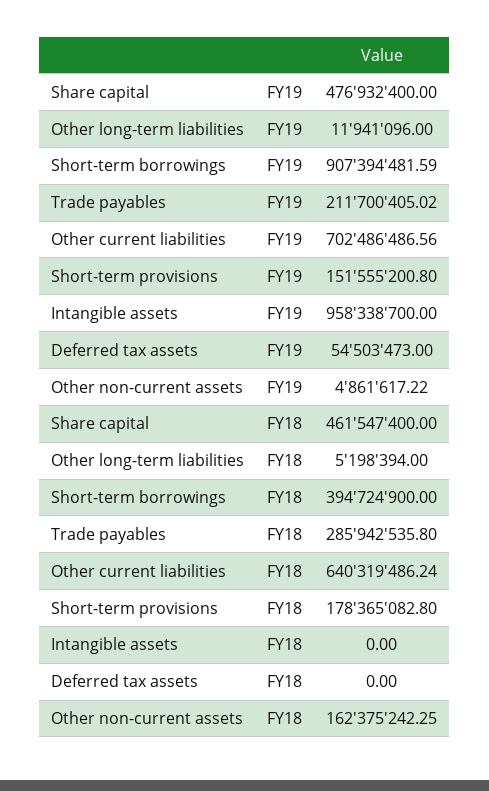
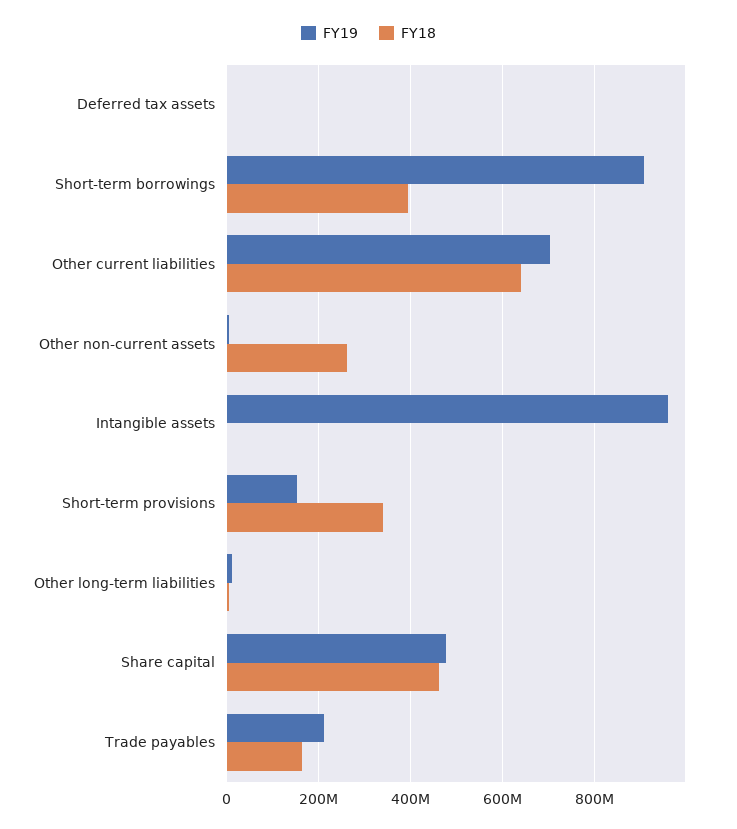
  {
    "FY19": {
      "Share capital": 476932400,
      "Other long-term liabilities": 11941096,
      "Short-term borrowings": 907394481.59,
      "Trade payables": 211700405.02,
      "Other current liabilities": 702486486.56,
      "Short-term provisions": 151555200.8,
      "Intangible assets": 958338700,
-     "Deferred tax assets": 54503473,
+     "Deferred tax assets": 0,
      "Other non-current assets": 4861617.22
    },
    "FY18": {
      "Share capital": 461547400,
      "Other long-term liabilities": 5198394,
      "Short-term borrowings": 394724900,
-     "Trade payables": 285942535.8,
+     "Trade payables": 160000000,
      "Other current liabilities": 640319486.24,
-     "Short-term provisions": 178365082.8,
+     "Short-term provisions": 340000000,
      "Intangible assets": 0,
      "Deferred tax assets": 0,
-     "Other non-current assets": 162375242.25
+     "Other non-current assets": 260000000
    }
  }

